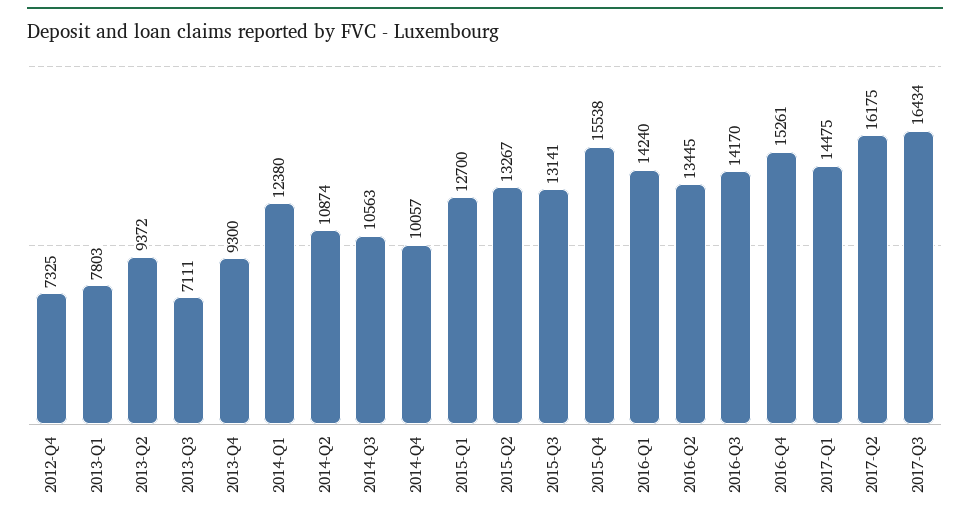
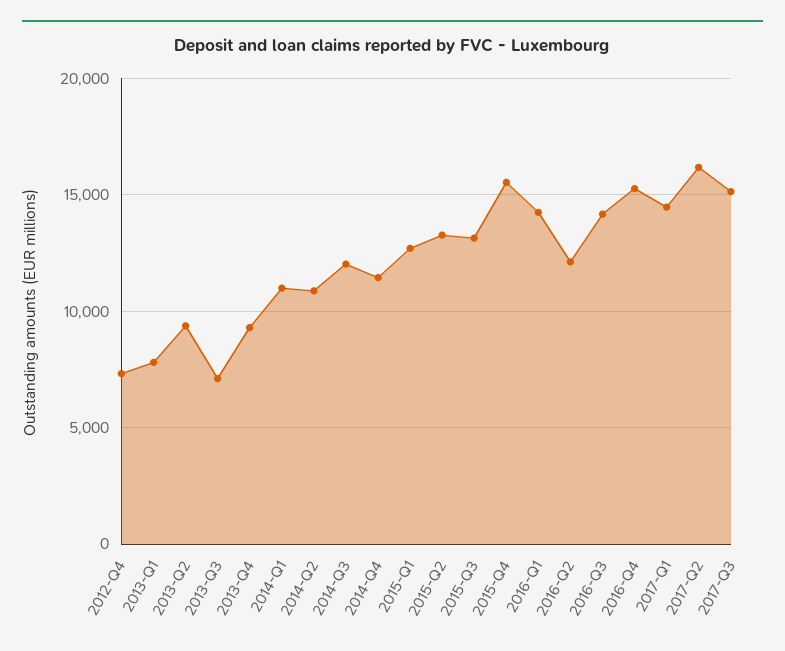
  {
    "2012-Q4": 7325,
    "2013-Q1": 7803,
    "2013-Q2": 9372,
    "2013-Q3": 7111,
    "2013-Q4": 9300,
-   "2014-Q1": 12380,
+   "2014-Q1": 11000,
    "2014-Q2": 10874,
-   "2014-Q3": 10563,
+   "2014-Q3": 12000,
-   "2014-Q4": 10057,
+   "2014-Q4": 11500,
    "2015-Q1": 12700,
    "2015-Q2": 13267,
    "2015-Q3": 13141,
    "2015-Q4": 15538,
    "2016-Q1": 14240,
-   "2016-Q2": 13445,
+   "2016-Q2": 12000,
    "2016-Q3": 14170,
    "2016-Q4": 15261,
    "2017-Q1": 14475,
    "2017-Q2": 16175,
-   "2017-Q3": 16434
+   "2017-Q3": 15000
  }

